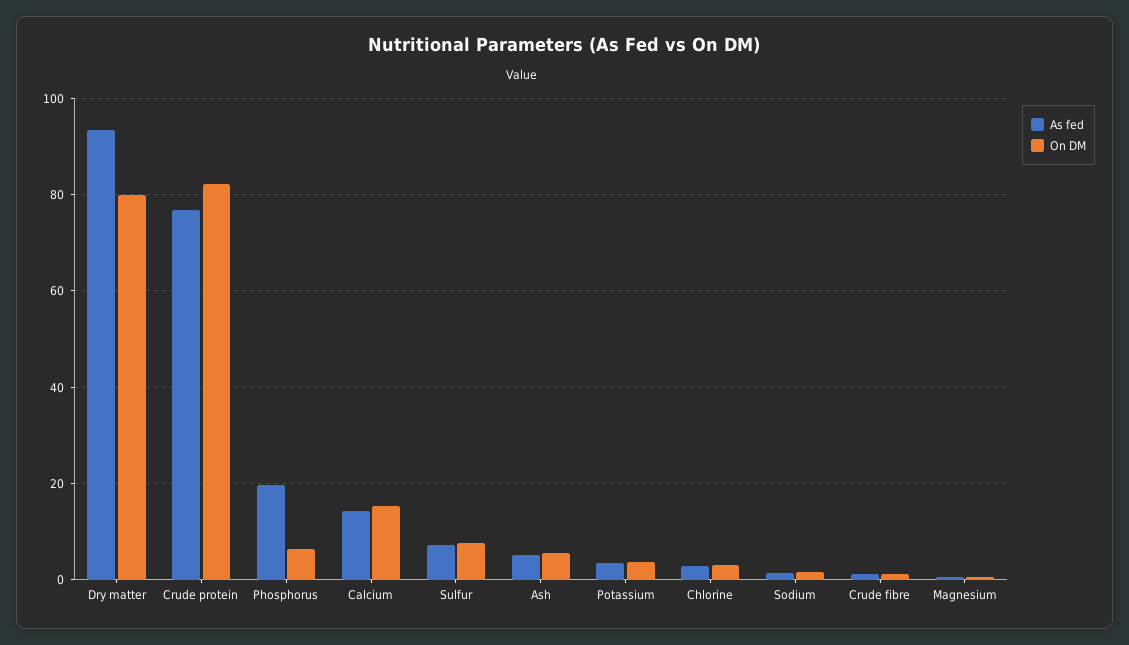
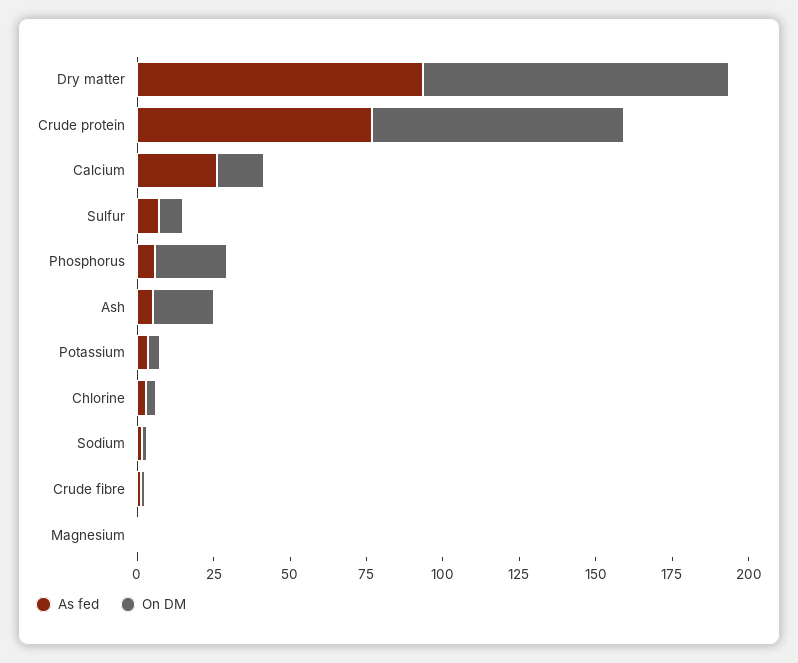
  {
    "As fed": {
      "Dry matter": 94,
      "Crude protein": 76,
-     "Phosphorus": 20,
+     "Phosphorus": 5,
-     "Calcium": 14,
+     "Calcium": 25,
      "Sulfur": 8,
      "Ash": 6,
      "Potassium": 4,
      "Chlorine": 2,
      "Sodium": 2,
      "Crude fibre": 2,
      "Magnesium": 0
    },
    "On DM": {
-     "Dry matter": 80,
+     "Dry matter": 100,
      "Crude protein": 82,
-     "Phosphorus": 6,
+     "Phosphorus": 25,
      "Calcium": 16,
      "Sulfur": 8,
-     "Ash": 6,
+     "Ash": 20,
      "Potassium": 4,
      "Chlorine": 4,
      "Sodium": 2,
      "Crude fibre": 2,
      "Magnesium": 0
    }
  }

